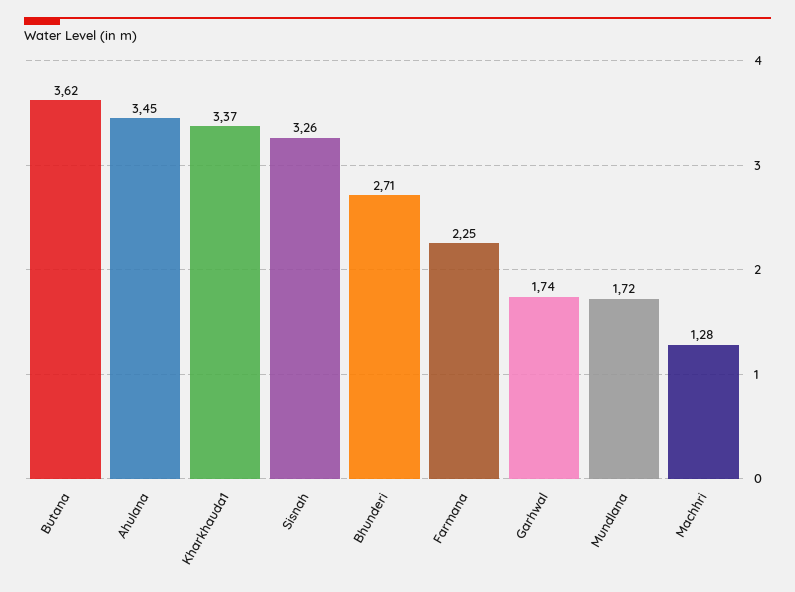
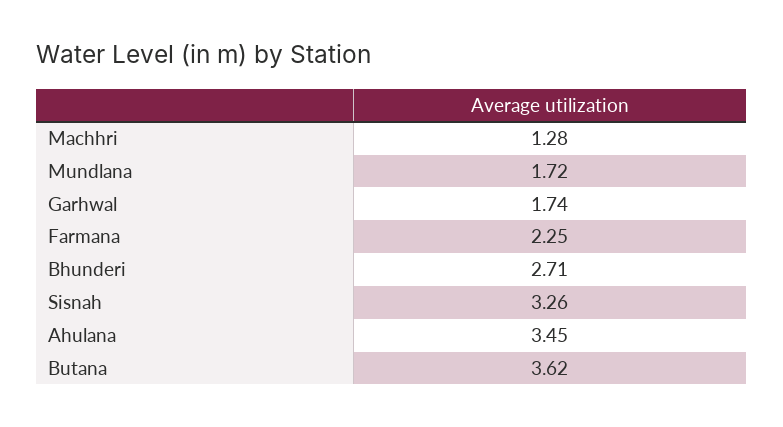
  {
    "Butana": 3.62,
    "Ahulana": 3.45,
-   "Kharkhauda1": 3.37,
    "Sisnah": 3.26,
    "Bhunderi": 2.71,
    "Farmana": 2.25,
    "Garhwal": 1.74,
    "Mundlana": 1.72,
    "Machhri": 1.28
  }

